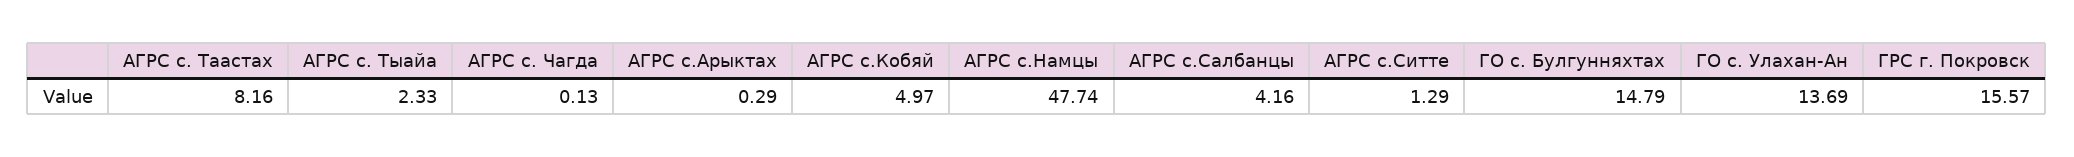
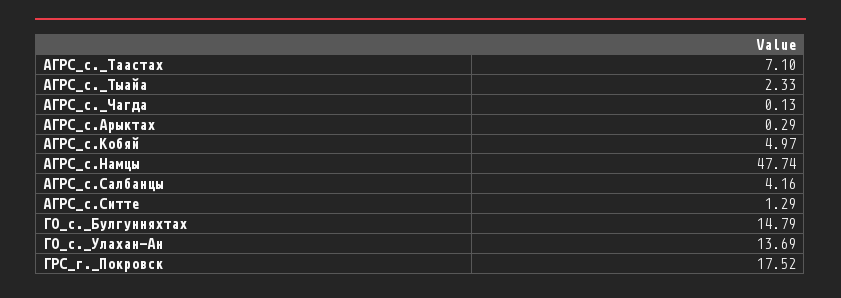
  {
-   "АГРС с. Таастах": 8.16,
+   "АГРС с. Таастах": 7.1,
    "АГРС с. Тыайа": 2.33,
    "АГРС с. Чагда": 0.13,
    "АГРС с.Арыктах": 0.29,
    "АГРС с.Кобяй": 4.97,
    "АГРС с.Намцы": 47.74,
    "АГРС с.Салбанцы": 4.16,
    "АГРС с.Ситте": 1.29,
    "ГО с. Булгунняхтах": 14.79,
    "ГО с. Улахан-Ан": 13.69,
-   "ГРС г. Покровск": 15.57
+   "ГРС г. Покровск": 17.52
  }

